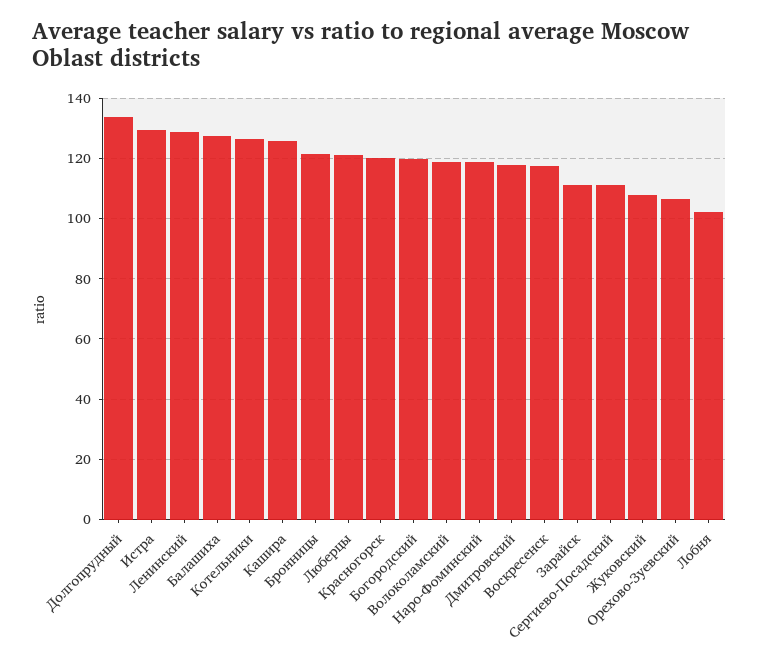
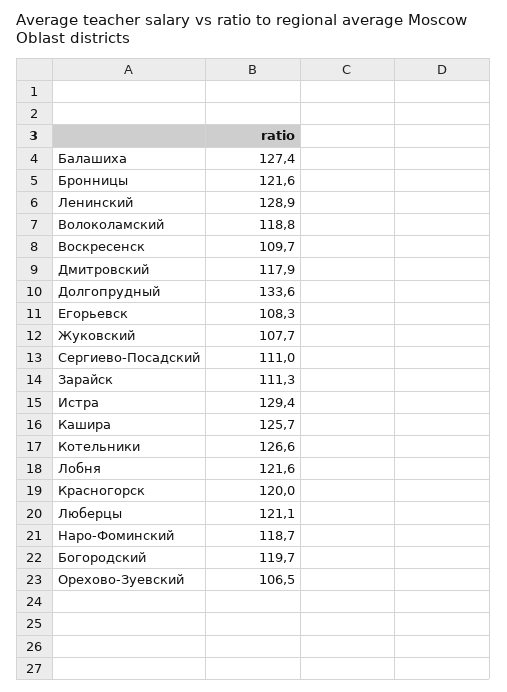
  {
    "Долгопрудный": 133.6,
    "Истра": 129.4,
    "Ленинский": 128.9,
    "Балашиха": 127.4,
    "Котельники": 126.6,
    "Кашира": 125.7,
    "Бронницы": 121.6,
    "Люберцы": 121.1,
    "Красногорск": 120,
    "Богородский": 119.7,
    "Волоколамский": 118.8,
    "Наро-Фоминский": 118.7,
    "Дмитровский": 117.9,
-   "Воскресенск": 118,
+   "Воскресенск": 109.7,
    "Зарайск": 111.3,
    "Сергиево-Посадский": 111,
    "Жуковский": 107.7,
    "Орехово-Зуевский": 106.5,
-   "Лобня": 102
+   "Лобня": 121.6,
+   "Егорьевск": 108.3
  }

